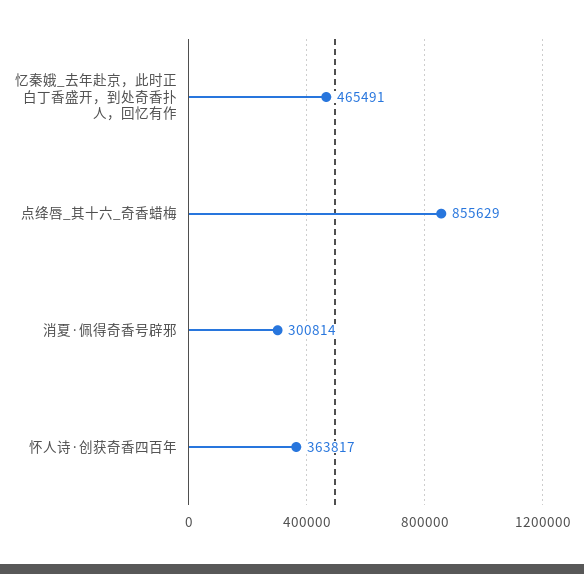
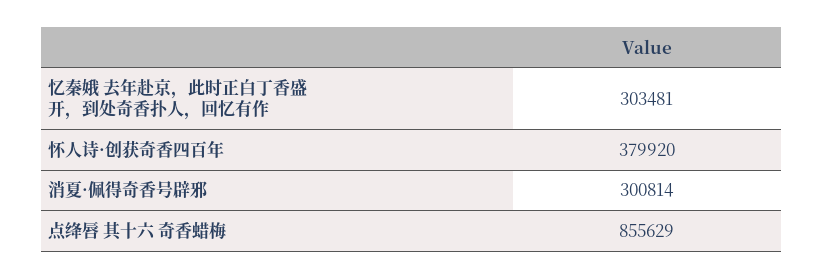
  {
-   "忆秦娥_去年赴京，此时正白丁香盛开，到处奇香扑人，回忆有作": 465491,
+   "忆秦娥_去年赴京，此时正白丁香盛开，到处奇香扑人，回忆有作": 303481,
    "点绛唇_其十六_奇香蜡梅": 855629,
    "消夏·佩得奇香号辟邪": 300814,
-   "怀人诗·创获奇香四百年": 363817
+   "怀人诗·创获奇香四百年": 379920
  }

